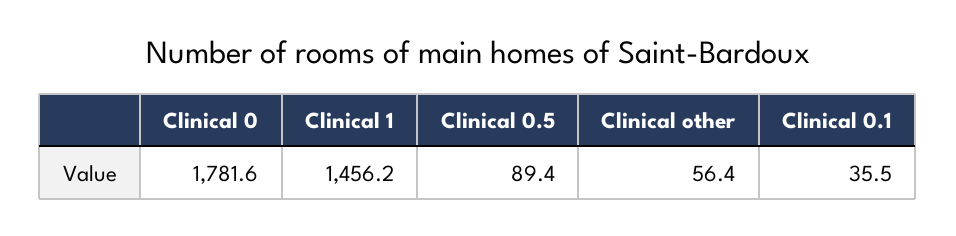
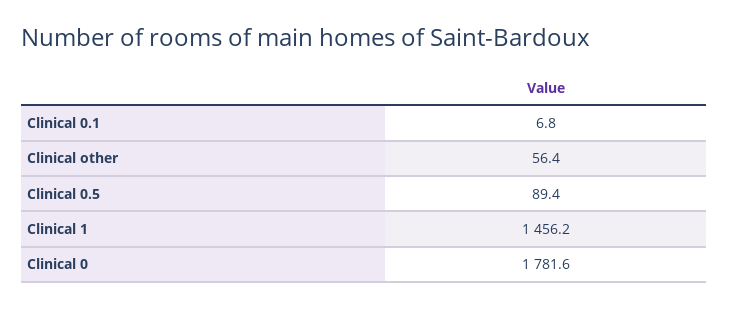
  {
    "Clinical 0": 1781.6,
    "Clinical 1": 1456.2,
    "Clinical 0.5": 89.4,
    "Clinical other": 56.4,
-   "Clinical 0.1": 35.5
+   "Clinical 0.1": 6.8
  }

